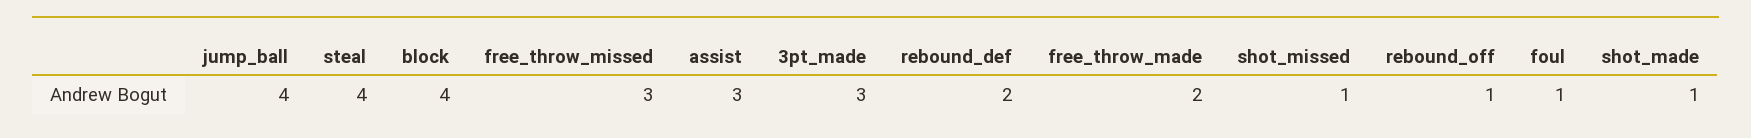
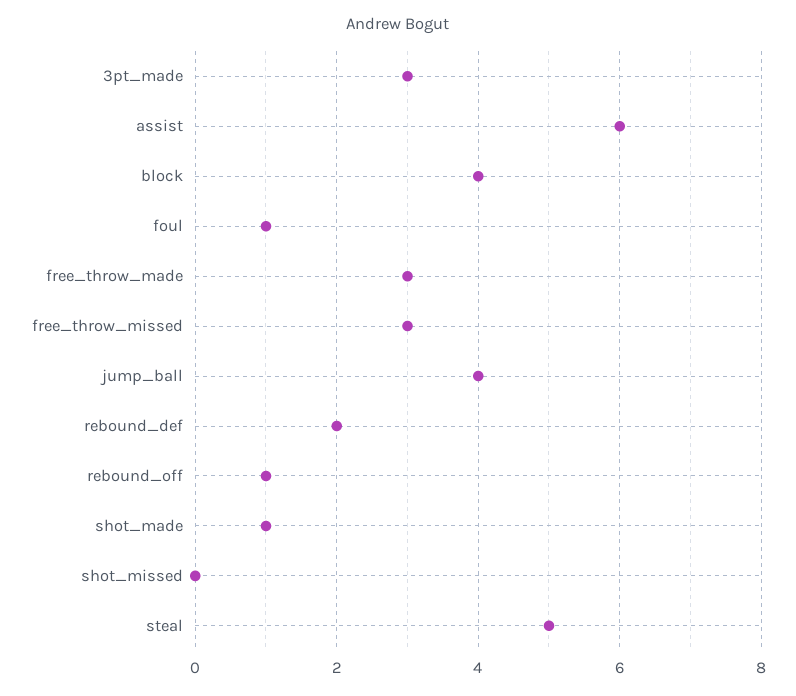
  {
    "jump_ball": 4,
-   "steal": 4,
+   "steal": 5,
    "block": 4,
    "free_throw_missed": 3,
-   "assist": 3,
+   "assist": 6,
    "3pt_made": 3,
    "rebound_def": 2,
-   "free_throw_made": 2,
+   "free_throw_made": 3,
-   "shot_missed": 1,
+   "shot_missed": 0,
    "rebound_off": 1,
    "foul": 1,
    "shot_made": 1
  }

